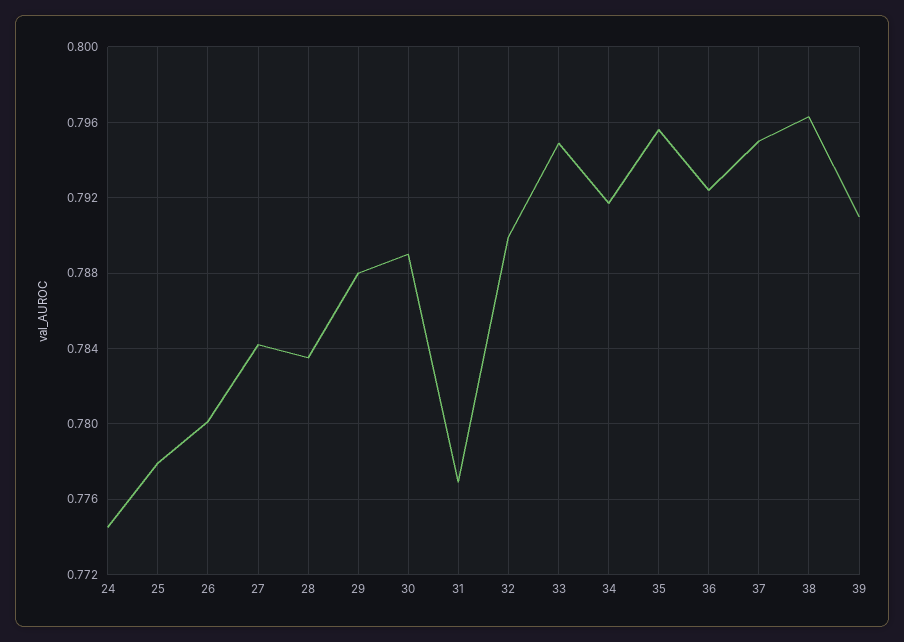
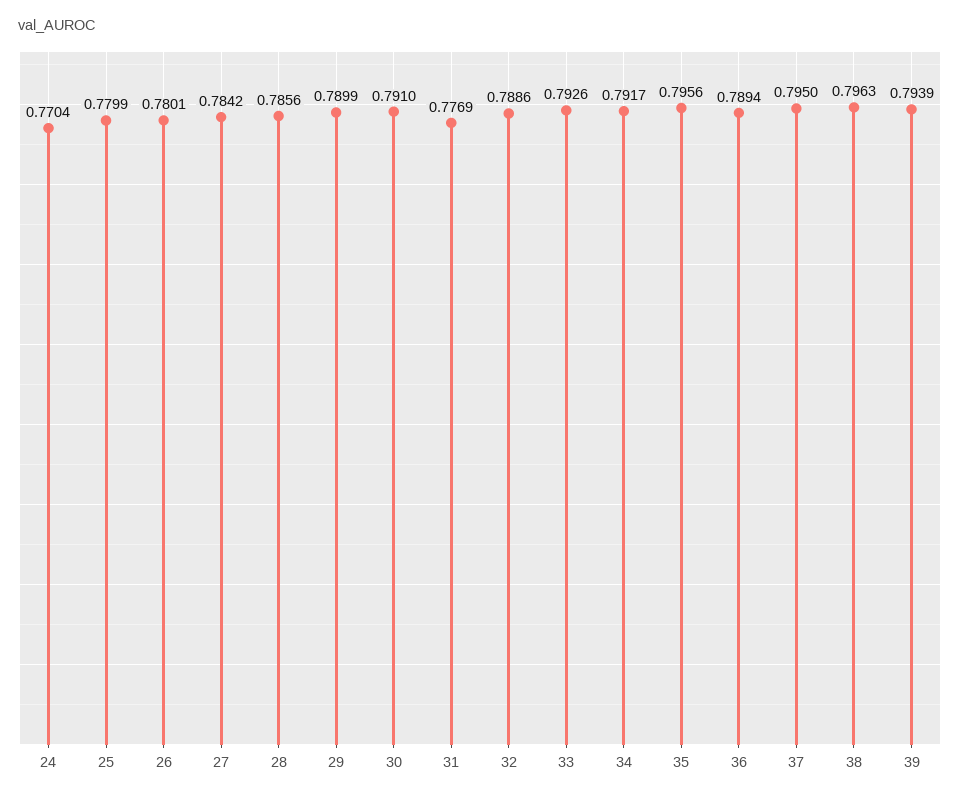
  {
-   "24": 0.7745,
+   "24": 0.7704,
-   "25": 0.778,
+   "25": 0.7799,
    "26": 0.7801,
    "27": 0.7842,
-   "28": 0.7835,
+   "28": 0.7856,
-   "29": 0.788,
+   "29": 0.7899,
-   "30": 0.789,
+   "30": 0.791,
    "31": 0.7769,
-   "32": 0.79,
+   "32": 0.7886,
-   "33": 0.795,
+   "33": 0.7926,
    "34": 0.7917,
    "35": 0.7956,
-   "36": 0.7925,
+   "36": 0.7894,
    "37": 0.795,
    "38": 0.7963,
-   "39": 0.791
+   "39": 0.7939
  }

